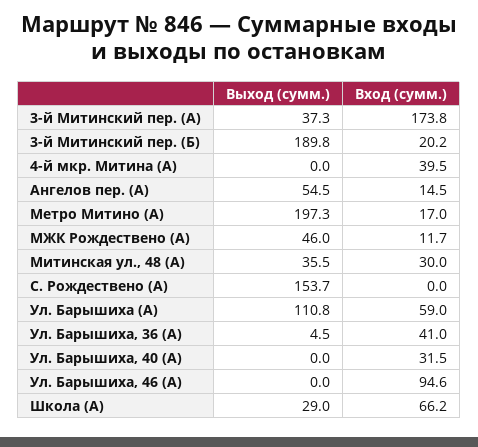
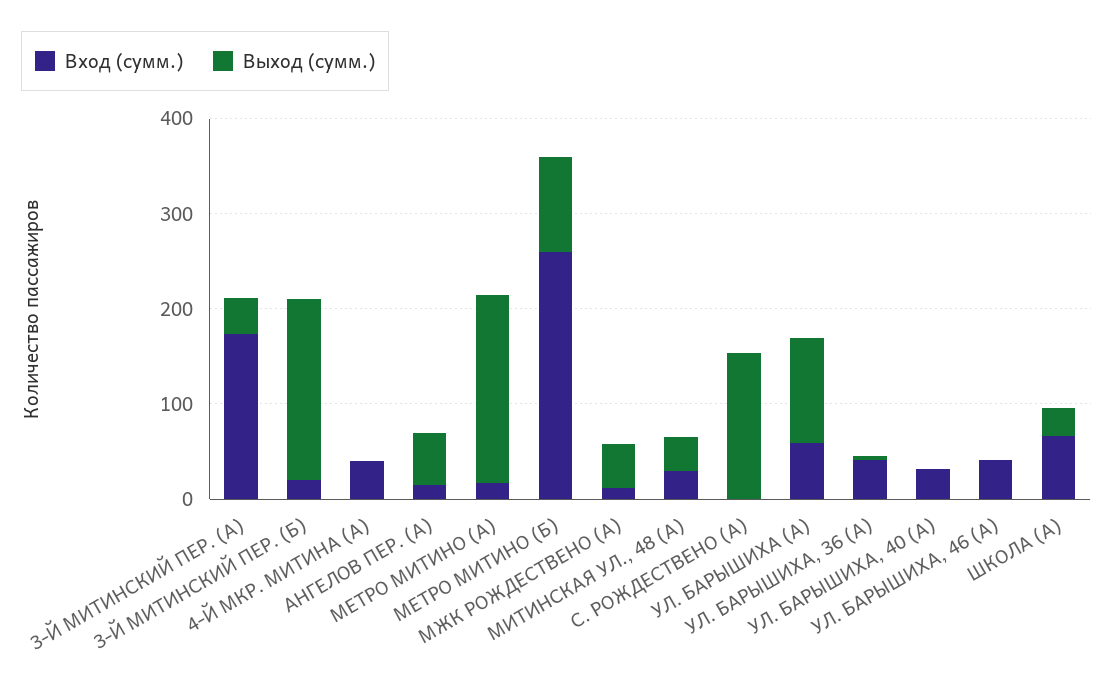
  {
    "Выход (сумм.)": {
      "3-й Митинский пер. (А)": 37.3,
      "3-й Митинский пер. (Б)": 189.8,
      "4-й мкр. Митина (А)": 0,
      "Ангелов пер. (А)": 54.5,
      "Метро Митино (А)": 197.3,
      "МЖК Рождествено (А)": 46,
      "Митинская ул., 48 (А)": 35.5,
      "С. Рождествено (А)": 153.7,
      "Ул. Барышиха (А)": 110.8,
      "Ул. Барышиха, 36 (А)": 4.5,
      "Ул. Барышиха, 40 (А)": 0,
      "Ул. Барышиха, 46 (А)": 0,
-     "Школа (А)": 29
+     "Школа (А)": 29,
+     "МЕТРО МИТИНО (Б)": 100
    },
    "Вход (сумм.)": {
      "3-й Митинский пер. (А)": 173.8,
      "3-й Митинский пер. (Б)": 20.2,
      "4-й мкр. Митина (А)": 39.5,
      "Ангелов пер. (А)": 14.5,
      "Метро Митино (А)": 17,
      "МЖК Рождествено (А)": 11.7,
      "Митинская ул., 48 (А)": 30,
      "С. Рождествено (А)": 0,
      "Ул. Барышиха (А)": 59,
      "Ул. Барышиха, 36 (А)": 41,
      "Ул. Барышиха, 40 (А)": 31.5,
-     "Ул. Барышиха, 46 (А)": 94.6,
+     "Ул. Барышиха, 46 (А)": 40,
-     "Школа (А)": 66.2
+     "Школа (А)": 66.2,
+     "МЕТРО МИТИНО (Б)": 260
    }
  }

